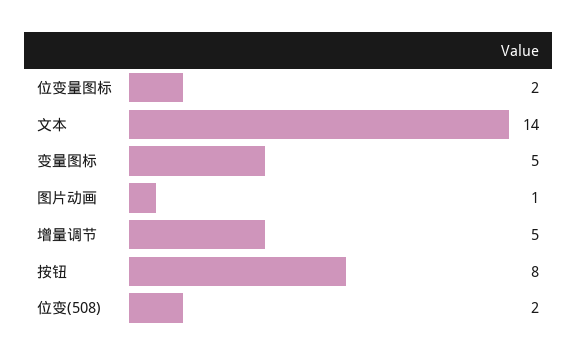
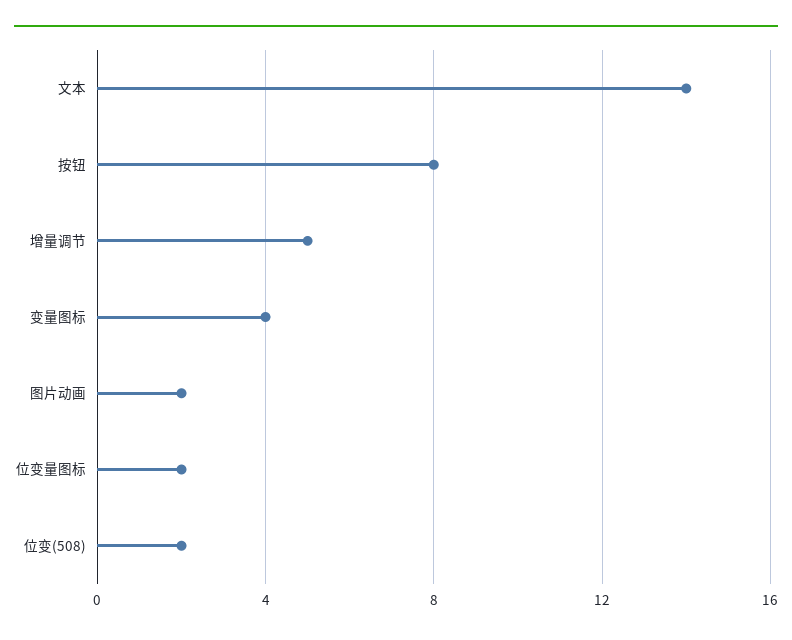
  {
    "位变量图标": 2,
    "文本": 14,
-   "变量图标": 5,
+   "变量图标": 4,
-   "图片动画": 1,
+   "图片动画": 2,
    "增量调节": 5,
    "按钮": 8,
    "位变(508)": 2
  }

